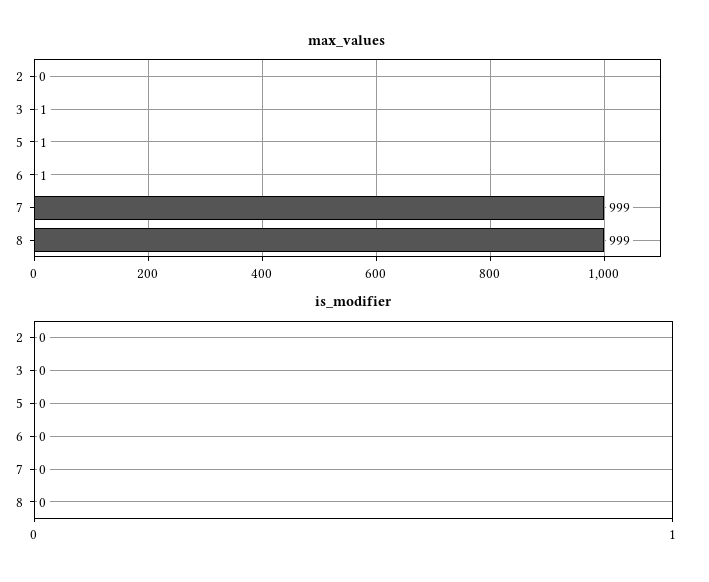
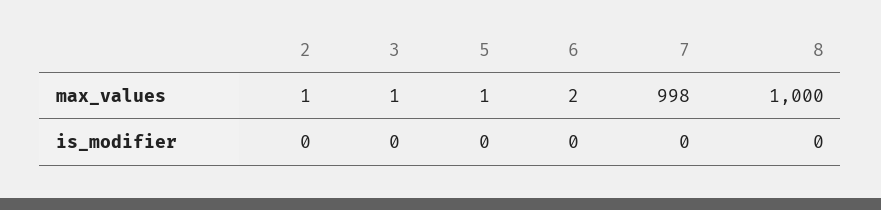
  {
    "max_values": {
-     "2": 0,
+     "2": 1,
      "3": 1,
      "5": 1,
-     "6": 1,
+     "6": 2,
-     "7": 999,
+     "7": 998,
-     "8": 999
+     "8": 1000
    },
    "is_modifier": {
      "2": 0,
      "3": 0,
      "5": 0,
      "6": 0,
      "7": 0,
      "8": 0
    }
  }

